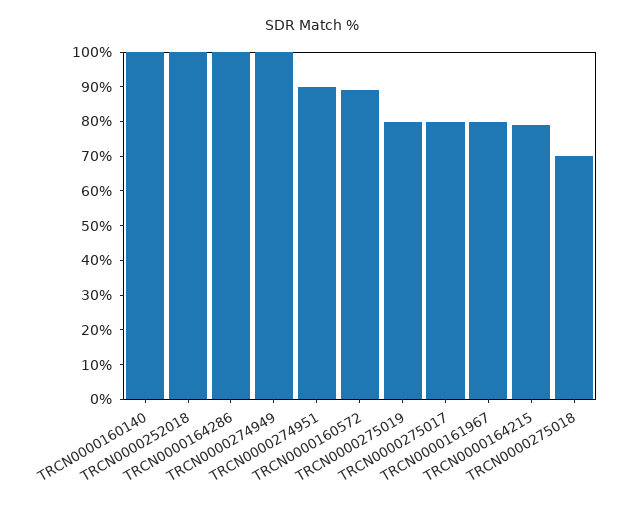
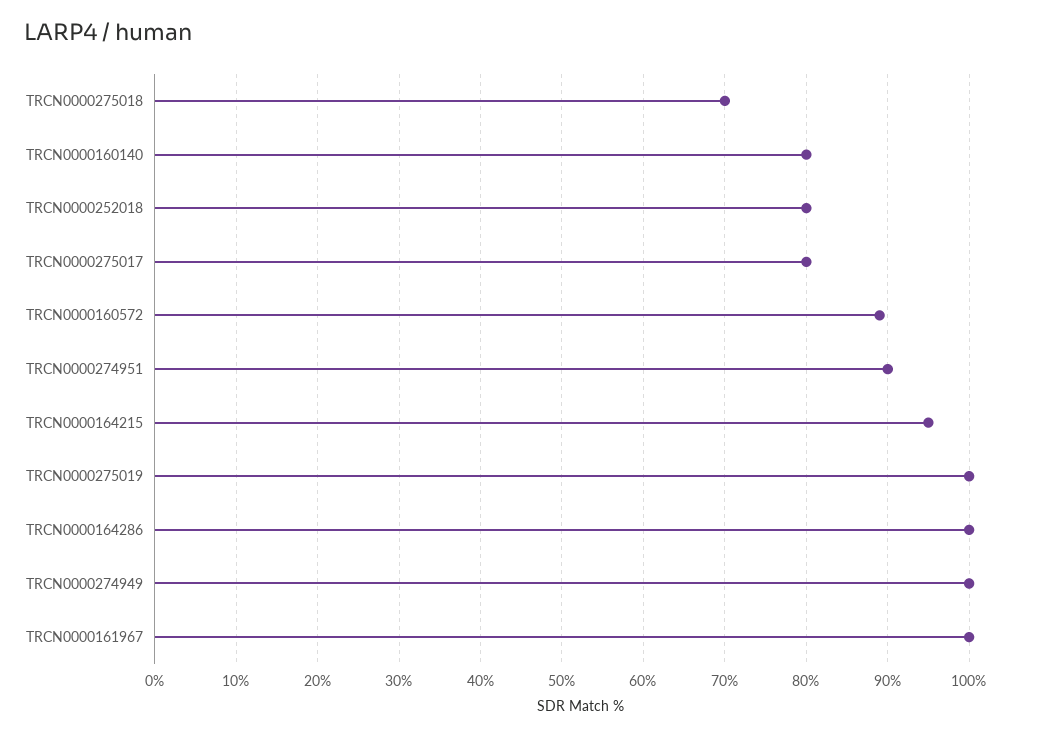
  {
-   "TRCN0000160140": 100,
+   "TRCN0000160140": 80,
-   "TRCN0000252018": 100,
+   "TRCN0000252018": 80,
    "TRCN0000164286": 100,
    "TRCN0000274949": 100,
    "TRCN0000274951": 90,
    "TRCN0000160572": 89,
-   "TRCN0000275019": 80,
+   "TRCN0000275019": 100,
    "TRCN0000275017": 80,
-   "TRCN0000161967": 80,
+   "TRCN0000161967": 100,
-   "TRCN0000164215": 80,
+   "TRCN0000164215": 95,
    "TRCN0000275018": 70
  }

